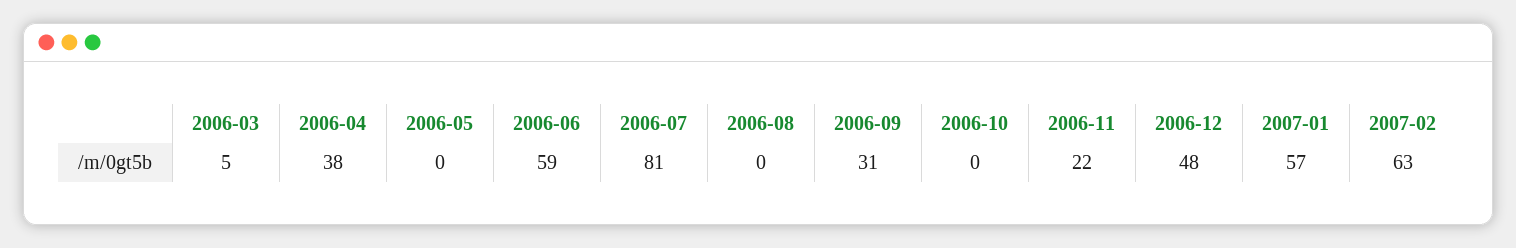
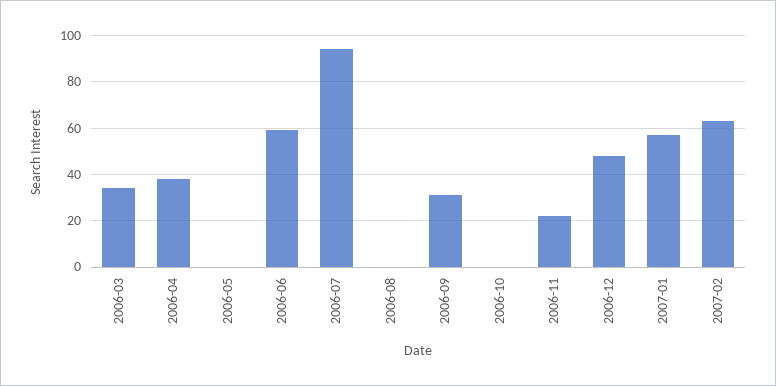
  {
-   "2006-03": 5,
+   "2006-03": 35,
    "2006-04": 38,
    "2006-05": 0,
    "2006-06": 59,
-   "2006-07": 81,
+   "2006-07": 95,
    "2006-08": 0,
    "2006-09": 31,
    "2006-10": 0,
    "2006-11": 22,
    "2006-12": 48,
    "2007-01": 57,
    "2007-02": 63
  }

